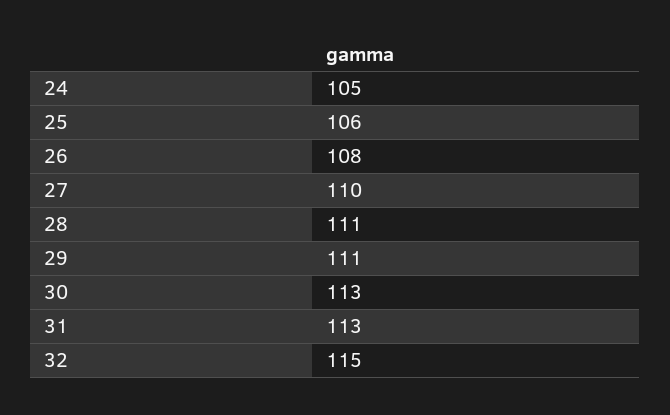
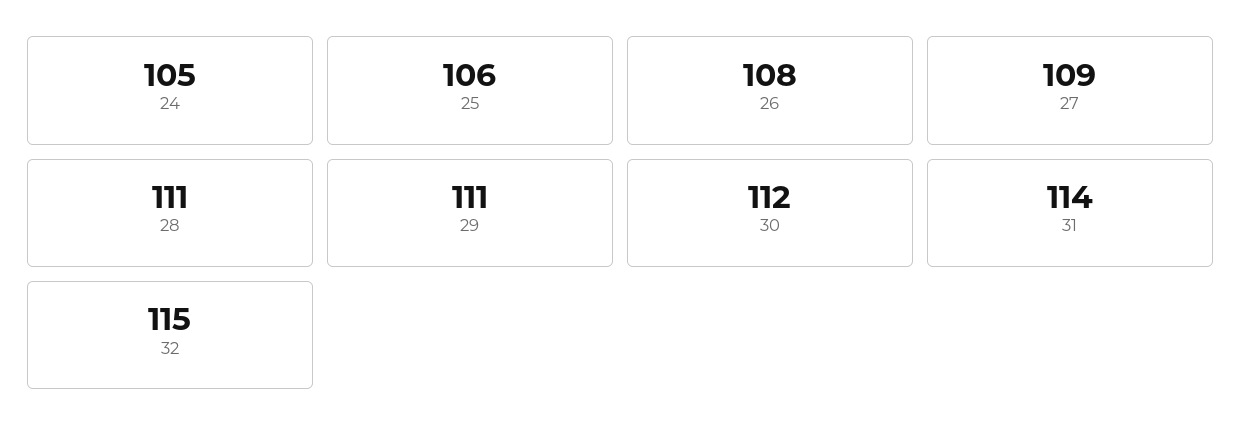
  {
    "24": 105,
    "25": 106,
    "26": 108,
-   "27": 110,
+   "27": 109,
    "28": 111,
    "29": 111,
-   "30": 113,
+   "30": 112,
-   "31": 113,
+   "31": 114,
    "32": 115
  }

